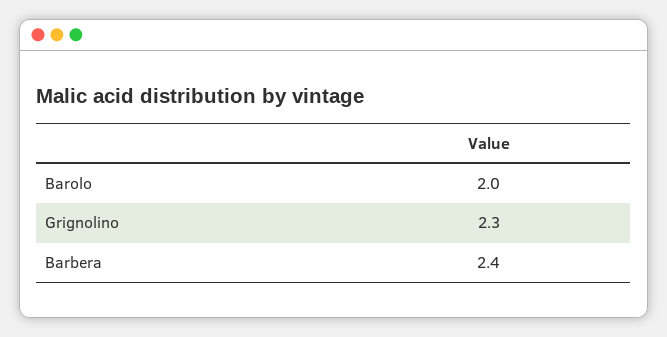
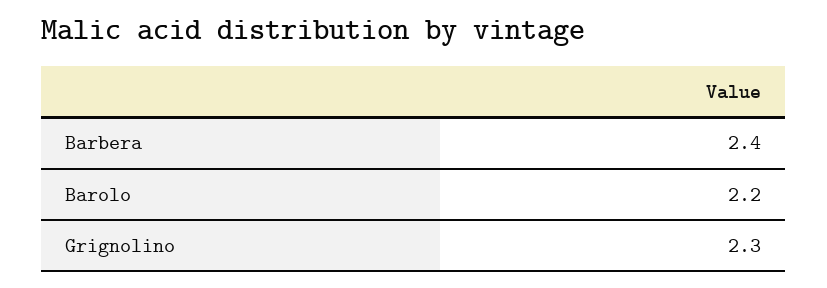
  {
-   "Barolo": 2,
+   "Barolo": 2.2,
    "Grignolino": 2.3,
    "Barbera": 2.4
  }

